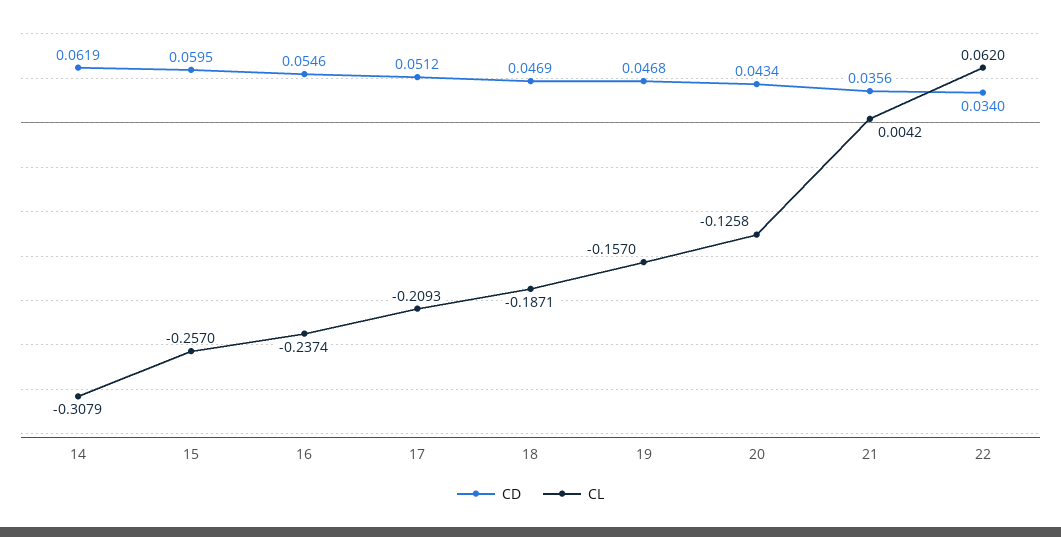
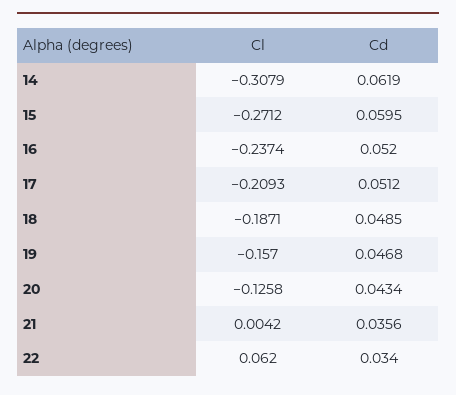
  {
    "CD": {
      "14": 0.0619,
      "15": 0.0595,
-     "16": 0.0546,
+     "16": 0.052,
      "17": 0.0512,
-     "18": 0.0469,
+     "18": 0.0485,
      "19": 0.0468,
      "20": 0.0434,
      "21": 0.0356,
      "22": 0.034
    },
    "CL": {
      "14": -0.3079,
-     "15": -0.257,
+     "15": -0.2712,
      "16": -0.2374,
      "17": -0.2093,
      "18": -0.1871,
      "19": -0.157,
      "20": -0.1258,
      "21": 0.0042,
      "22": 0.062
    }
  }

